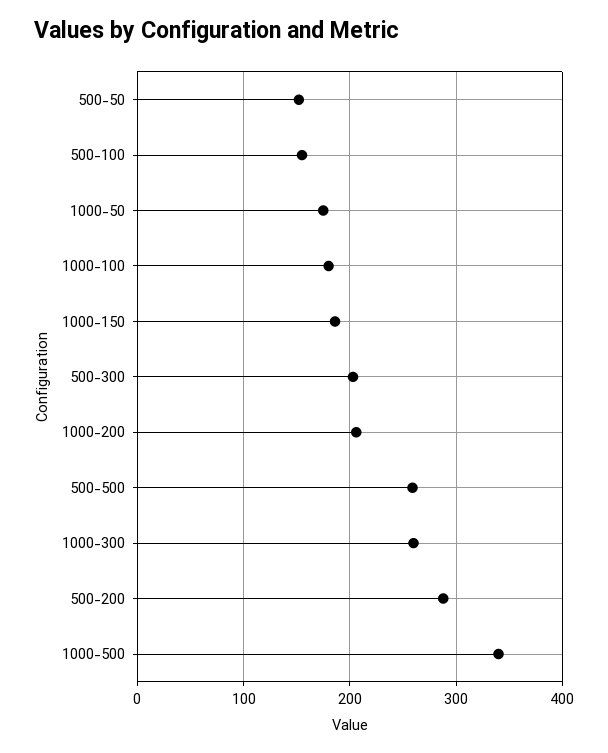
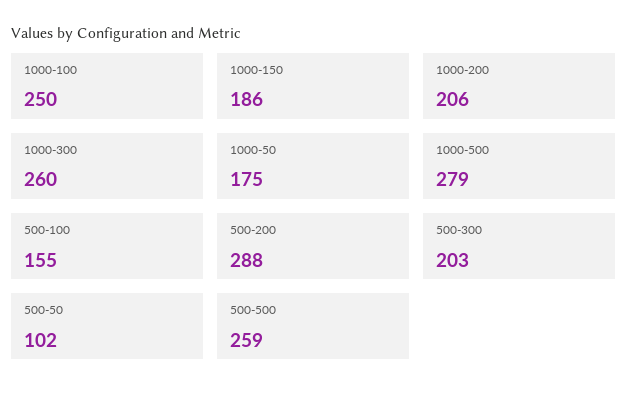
  {
-   "500-50": 150,
+   "500-50": 102,
    "500-100": 155,
    "1000-50": 175,
-   "1000-100": 180,
+   "1000-100": 250,
    "1000-150": 186,
    "500-300": 203,
    "1000-200": 206,
    "500-500": 259,
    "1000-300": 260,
    "500-200": 288,
-   "1000-500": 340
+   "1000-500": 279
  }

